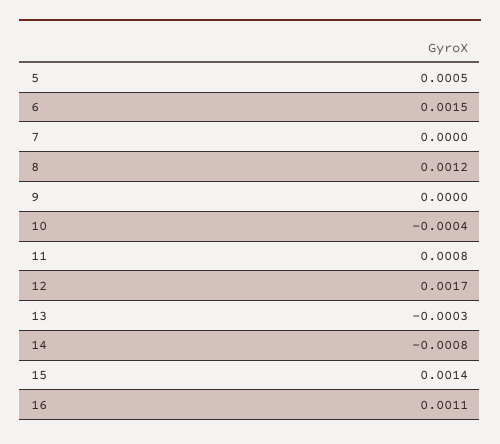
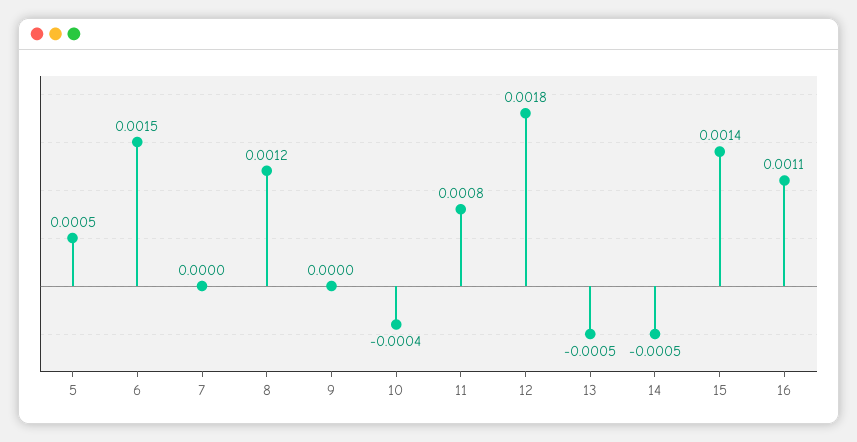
  {
    "5": 0.0005,
    "6": 0.0015,
    "7": 0,
    "8": 0.0012,
    "9": 0,
    "10": -0.0004,
    "11": 0.0008,
-   "12": 0.0017,
+   "12": 0.0018,
-   "13": -0.0003,
+   "13": -0.0005,
-   "14": -0.0008,
+   "14": -0.0005,
    "15": 0.0014,
    "16": 0.0011
  }

